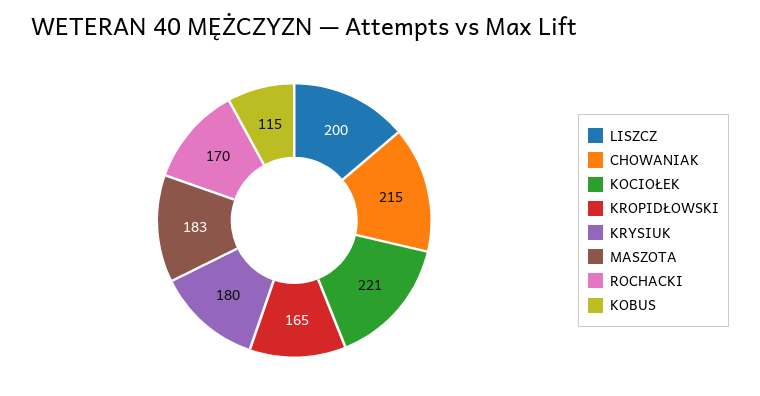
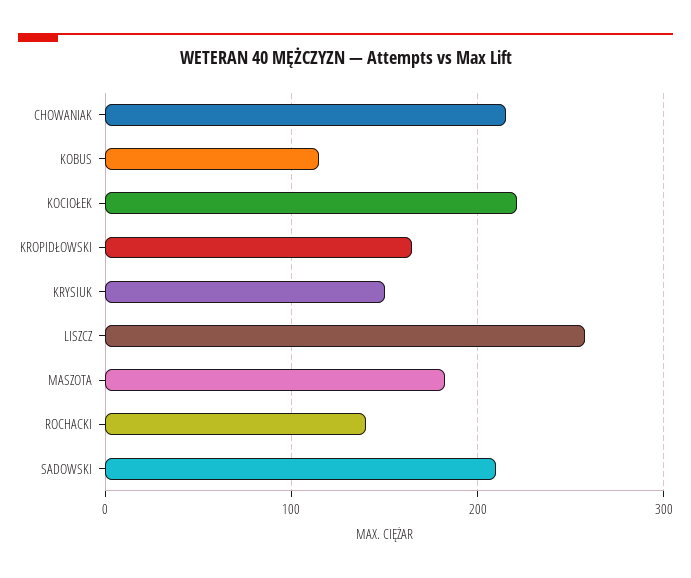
  {
-   "LISZCZ": 200,
+   "LISZCZ": 260,
    "CHOWANIAK": 215,
    "KOCIOŁEK": 221,
    "KROPIDŁOWSKI": 165,
-   "KRYSIUK": 180,
+   "KRYSIUK": 150,
    "MASZOTA": 183,
-   "ROCHACKI": 170,
+   "ROCHACKI": 140,
-   "KOBUS": 115
+   "KOBUS": 115,
+   "SADOWSKI": 210
  }

